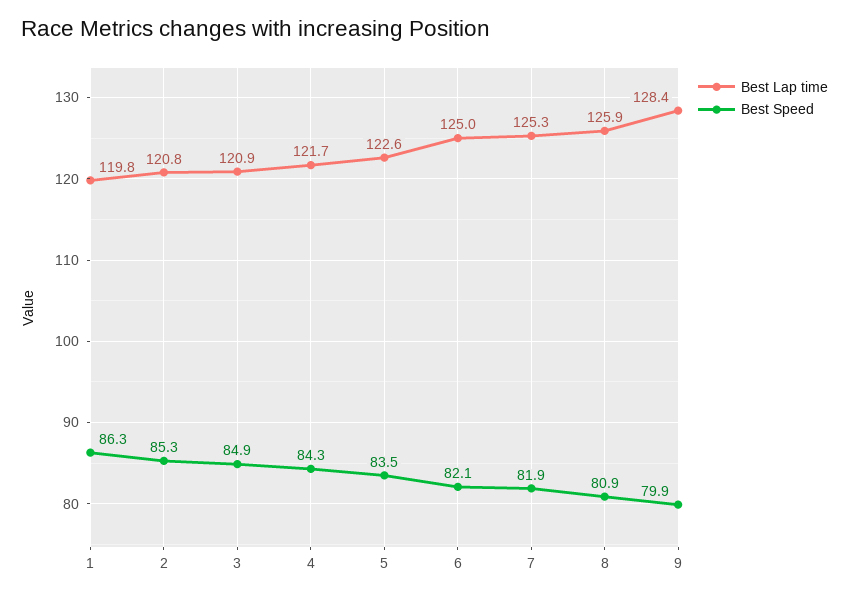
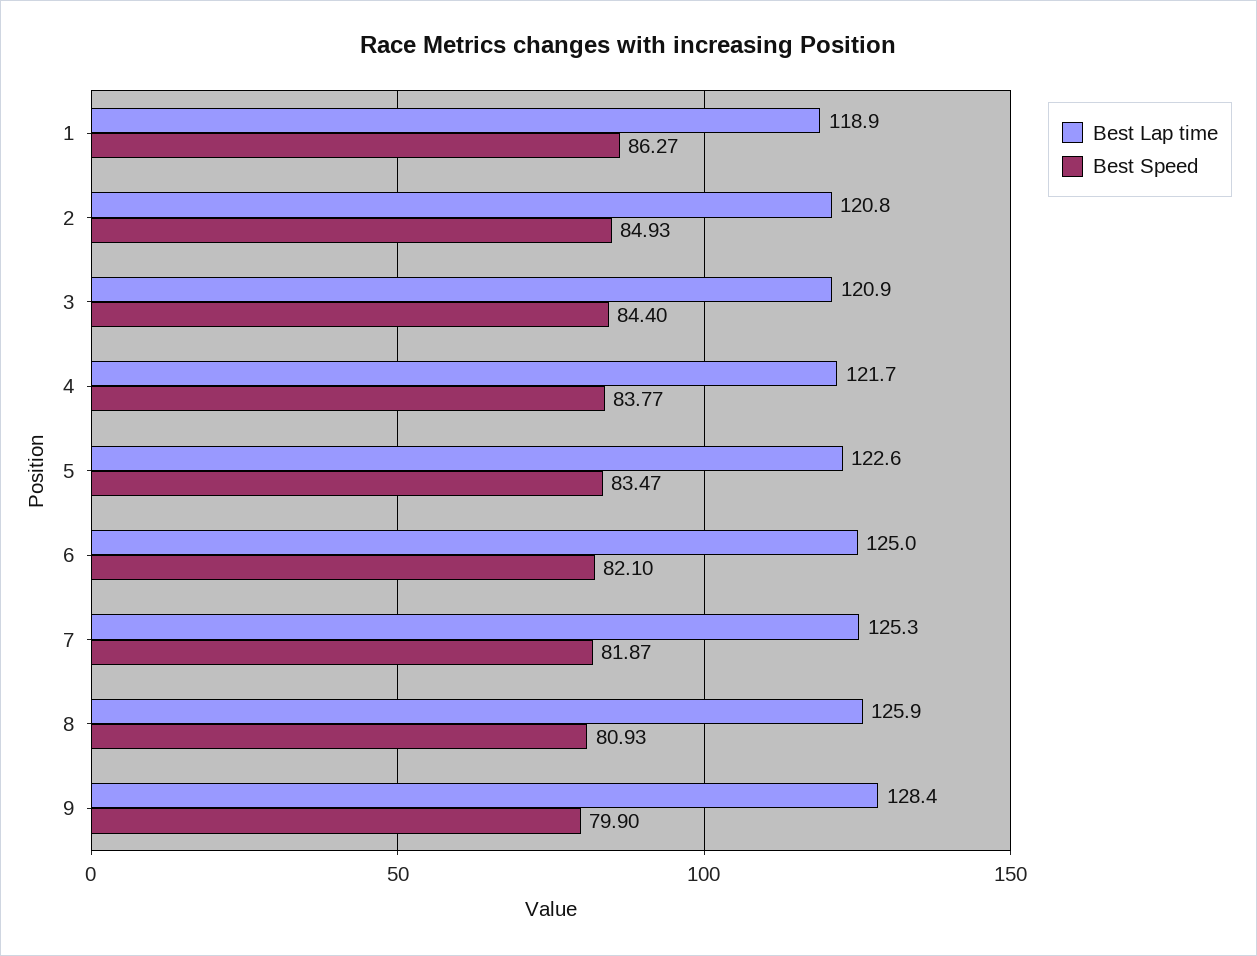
  {
    "Best Lap time": {
-     "1": 119.8,
+     "1": 118.9,
      "2": 120.8,
      "3": 120.9,
      "4": 121.7,
      "5": 122.6,
      "6": 125,
      "7": 125.3,
      "8": 125.9,
      "9": 128.4
    },
    "Best Speed": {
      "1": 86.27,
-     "2": 85.3,
+     "2": 84.93,
-     "3": 84.9,
+     "3": 84.4,
-     "4": 84.3,
+     "4": 83.77,
      "5": 83.47,
      "6": 82.1,
      "7": 81.87,
      "8": 80.93,
      "9": 79.9
    }
  }

